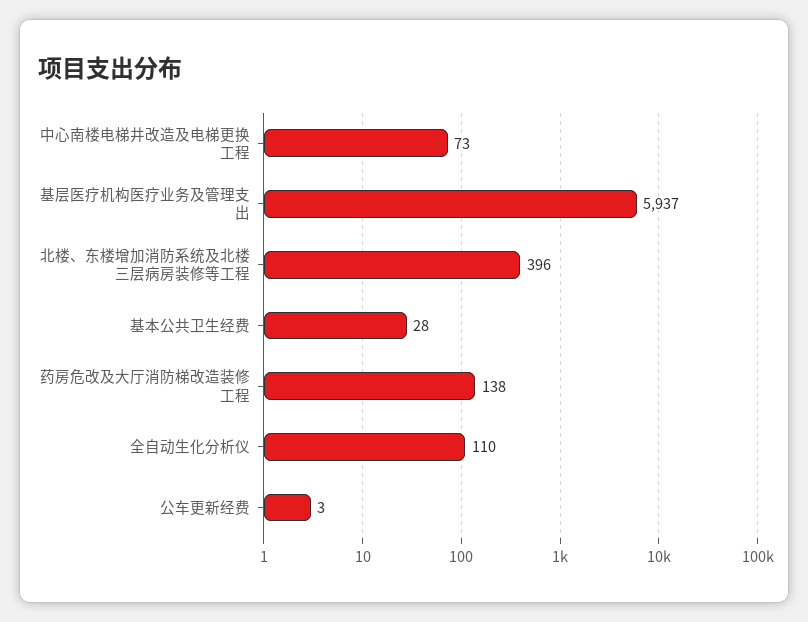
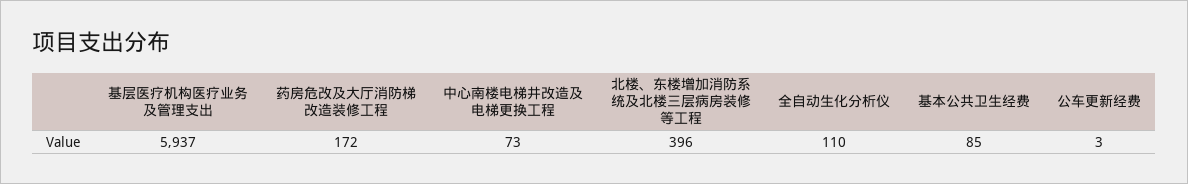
  {
    "中心南楼电梯井改造及电梯更换工程": 73,
    "基层医疗机构医疗业务及管理支出": 5937,
    "北楼、东楼增加消防系统及北楼三层病房装修等工程": 396,
-   "基本公共卫生经费": 28,
+   "基本公共卫生经费": 85,
-   "药房危改及大厅消防梯改造装修工程": 138,
+   "药房危改及大厅消防梯改造装修工程": 172,
    "全自动生化分析仪": 110,
    "公车更新经费": 3
  }

